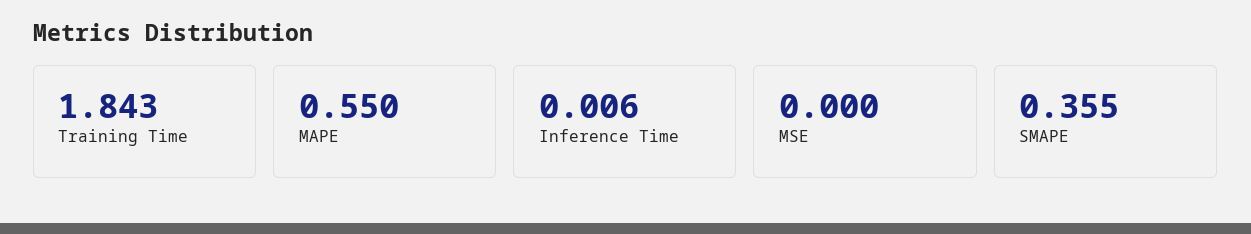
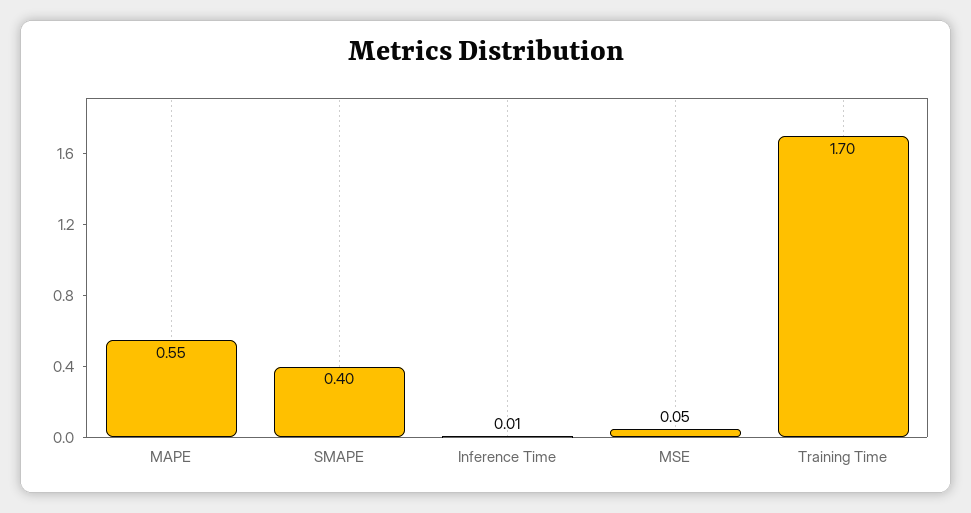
  {
-   "Training Time": 1.843,
+   "Training Time": 1.7,
    "MAPE": 0.55,
    "Inference Time": 0.006,
-   "MSE": 0,
+   "MSE": 0.05,
-   "SMAPE": 0.355
+   "SMAPE": 0.4
  }

